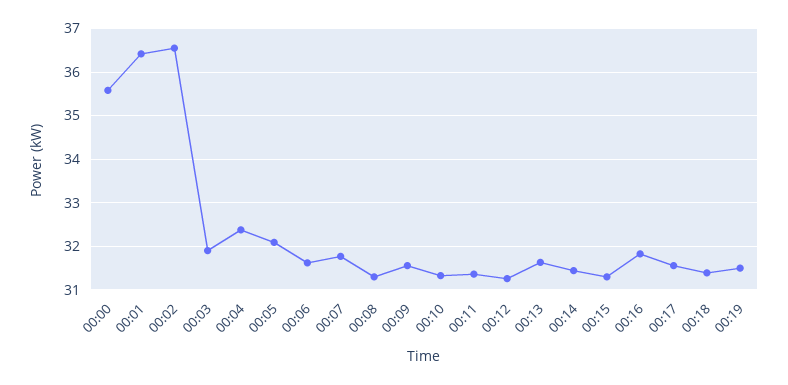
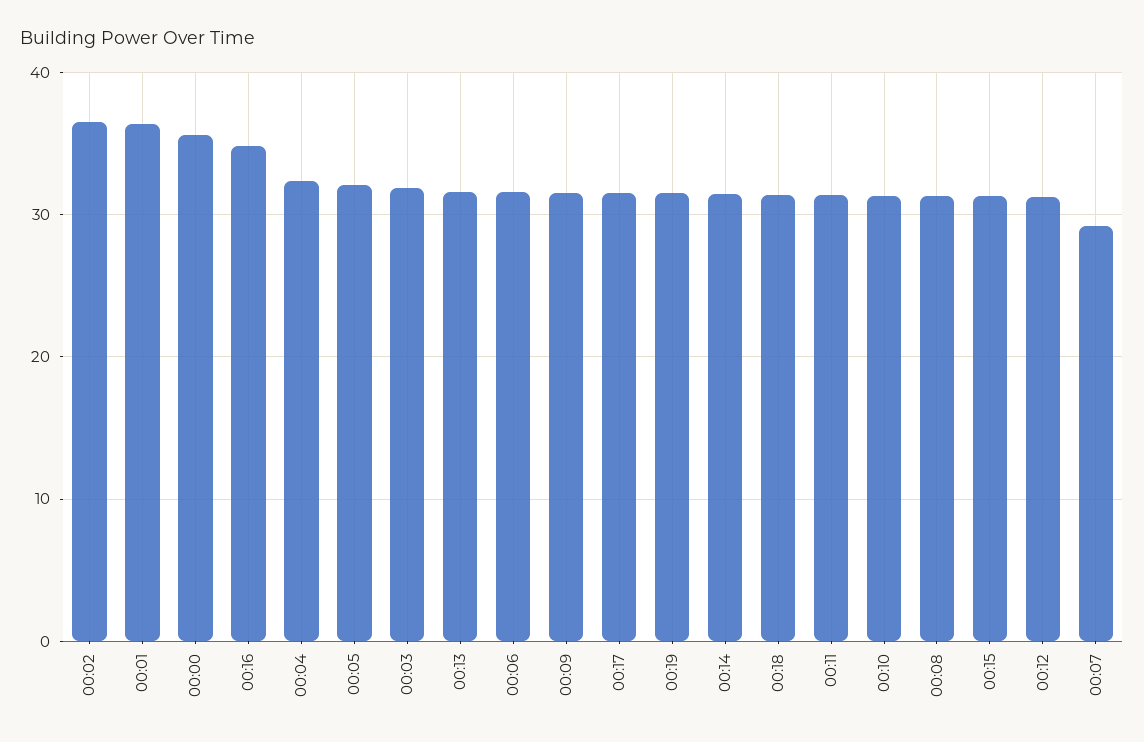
  {
    "00:00": 35.6,
    "00:01": 36.4,
    "00:02": 36.6,
    "00:03": 32,
    "00:04": 32.4,
    "00:05": 32,
    "00:06": 31.6,
-   "00:07": 31.8,
+   "00:07": 29,
    "00:08": 31.4,
    "00:09": 31.6,
    "00:10": 31.4,
    "00:11": 31.4,
    "00:12": 31.2,
    "00:13": 31.6,
    "00:14": 31.4,
    "00:15": 31.4,
-   "00:16": 31.8,
+   "00:16": 35,
    "00:17": 31.6,
    "00:18": 31.4,
    "00:19": 31.6
  }

